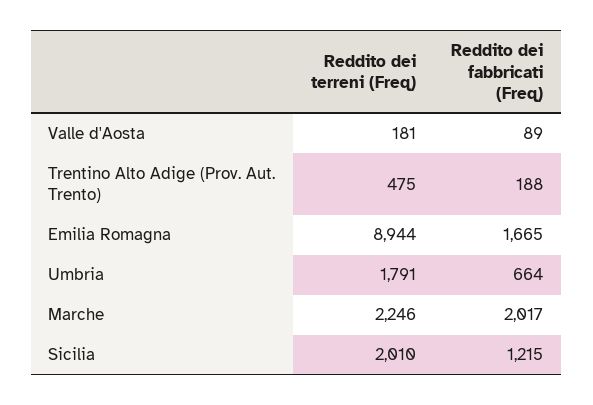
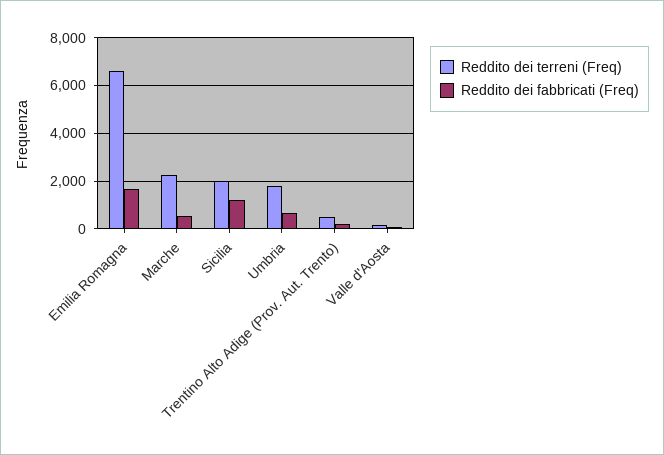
  {
    "Reddito dei terreni (Freq)": {
      "Valle d'Aosta": 181,
      "Trentino Alto Adige (Prov. Aut. Trento)": 475,
-     "Emilia Romagna": 8944,
+     "Emilia Romagna": 6500,
      "Umbria": 1791,
      "Marche": 2246,
      "Sicilia": 2010
    },
    "Reddito dei fabbricati (Freq)": {
      "Valle d'Aosta": 89,
      "Trentino Alto Adige (Prov. Aut. Trento)": 188,
      "Emilia Romagna": 1665,
      "Umbria": 664,
-     "Marche": 2017,
+     "Marche": 500,
      "Sicilia": 1215
    }
  }

